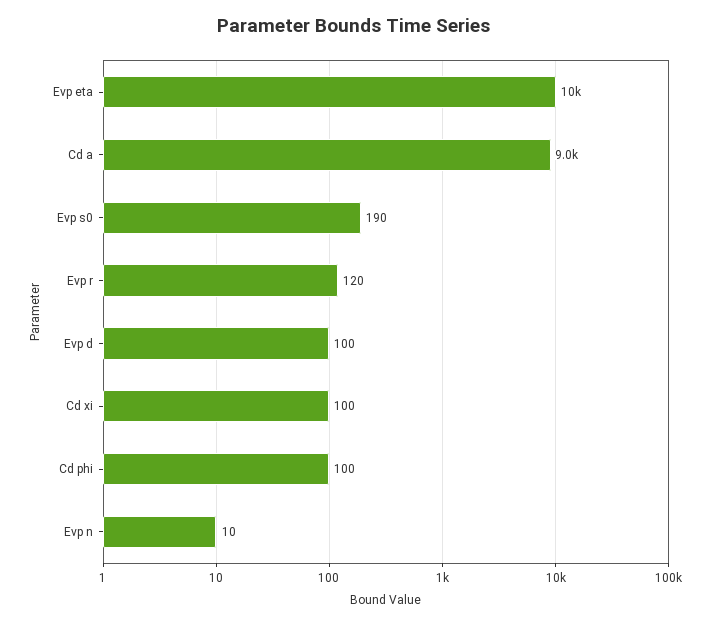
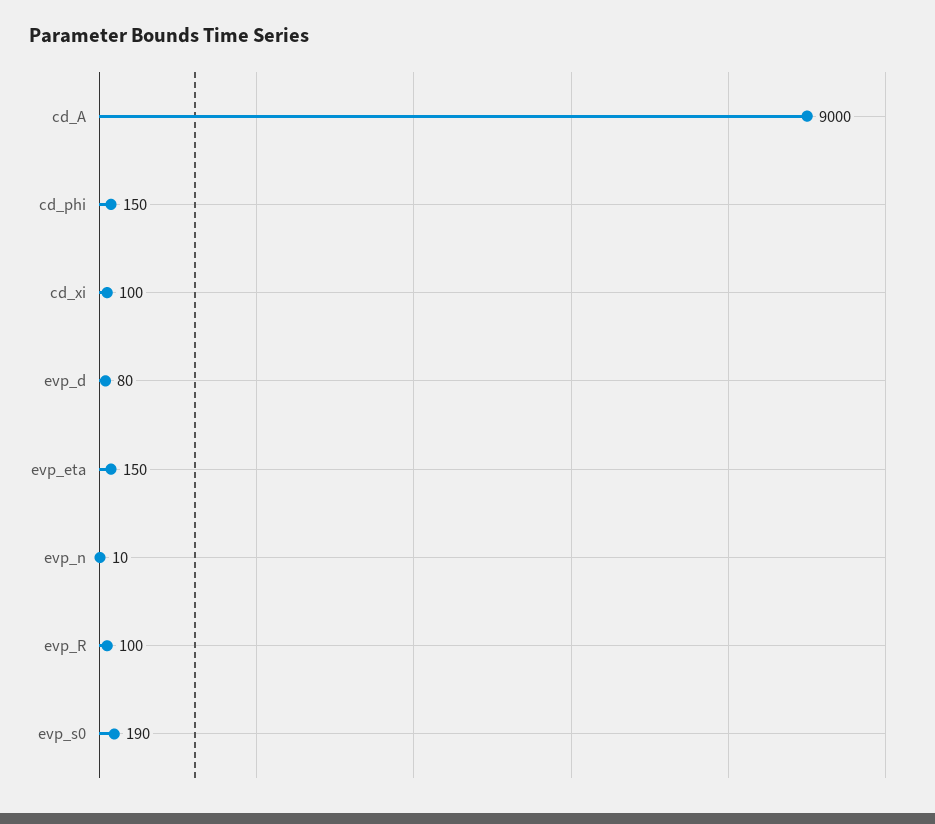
  {
-   "Evp eta": 10000,
+   "Evp eta": 150,
    "Cd a": 9000,
    "Evp s0": 190,
-   "Evp r": 120,
+   "Evp r": 100,
-   "Evp d": 100,
+   "Evp d": 80,
    "Cd xi": 100,
-   "Cd phi": 100,
+   "Cd phi": 150,
    "Evp n": 10
  }

